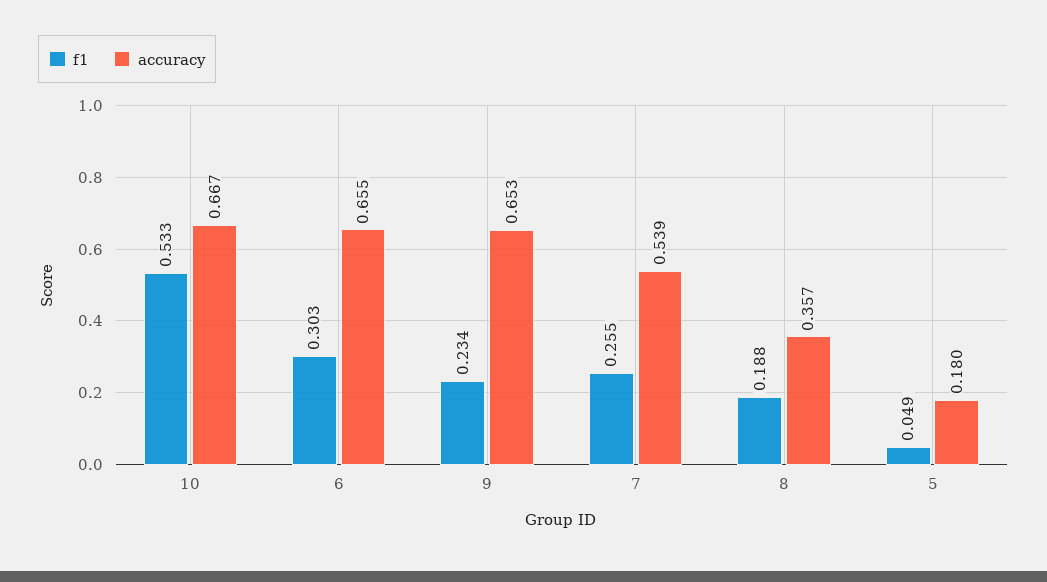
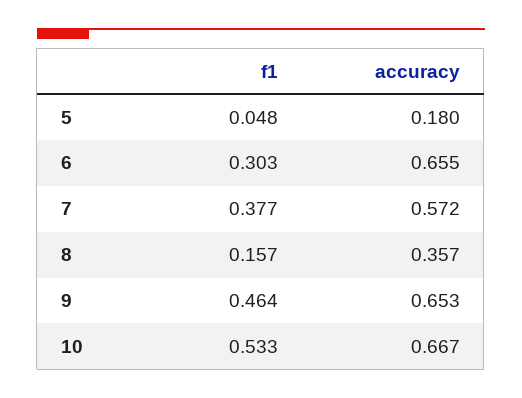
  {
    "f1": {
      "10": 0.533,
      "6": 0.303,
-     "9": 0.234,
+     "9": 0.464,
-     "7": 0.255,
+     "7": 0.377,
-     "8": 0.188,
+     "8": 0.157,
-     "5": 0.049
+     "5": 0.048
    },
    "accuracy": {
      "10": 0.667,
      "6": 0.655,
      "9": 0.653,
-     "7": 0.539,
+     "7": 0.572,
      "8": 0.357,
      "5": 0.18
    }
  }

